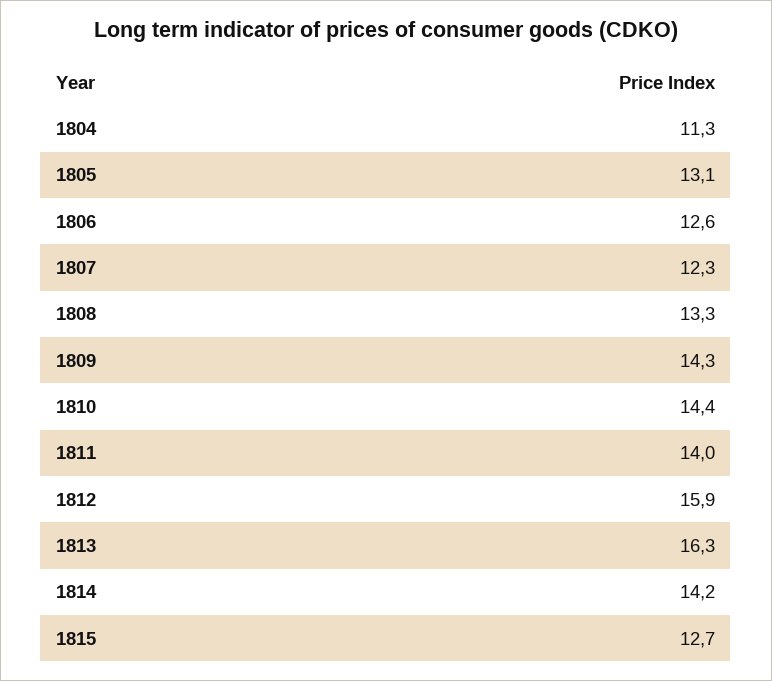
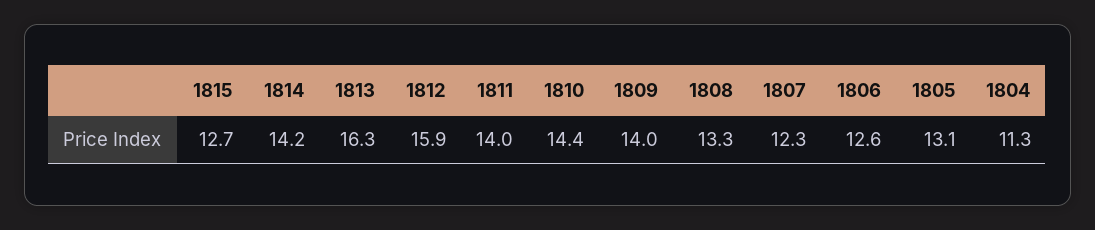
  {
    "1804": 11.3,
    "1805": 13.1,
    "1806": 12.6,
    "1807": 12.3,
    "1808": 13.3,
-   "1809": 14.3,
+   "1809": 14,
    "1810": 14.4,
    "1811": 14,
    "1812": 15.9,
    "1813": 16.3,
    "1814": 14.2,
    "1815": 12.7
  }

